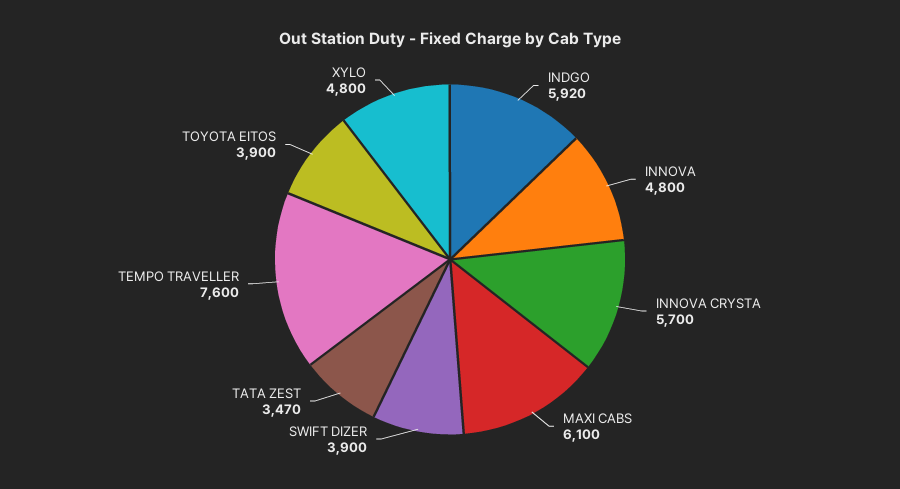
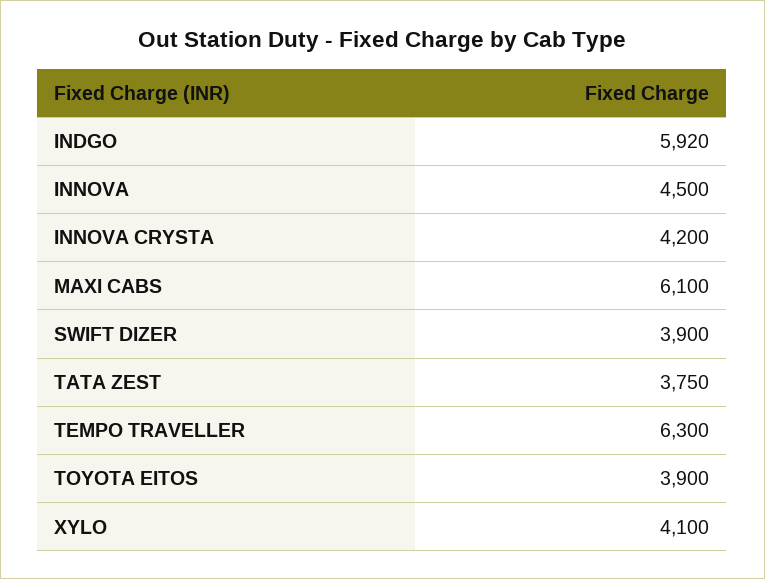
  {
    "INDGO": 5920,
-   "INNOVA": 4800,
+   "INNOVA": 4500,
-   "INNOVA CRYSTA": 5700,
+   "INNOVA CRYSTA": 4200,
    "MAXI CABS": 6100,
    "SWIFT DIZER": 3900,
-   "TATA ZEST": 3470,
+   "TATA ZEST": 3750,
-   "TEMPO TRAVELLER": 7600,
+   "TEMPO TRAVELLER": 6300,
    "TOYOTA EITOS": 3900,
-   "XYLO": 4800
+   "XYLO": 4100
  }

